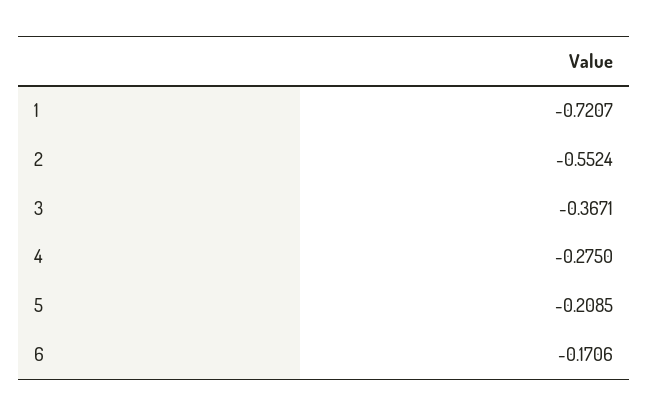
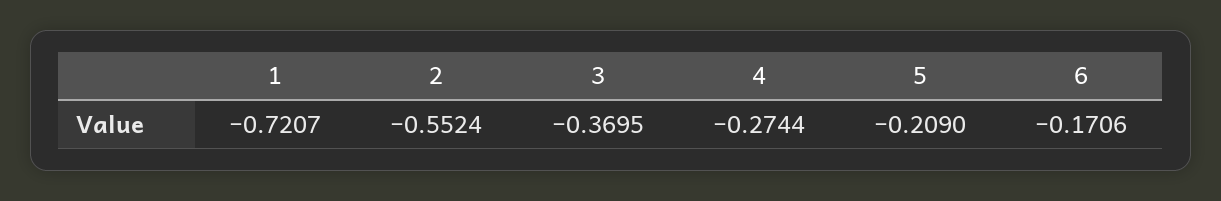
  {
    "1": -0.7207,
    "2": -0.5524,
-   "3": -0.3671,
+   "3": -0.3695,
-   "4": -0.275,
+   "4": -0.2744,
-   "5": -0.2085,
+   "5": -0.209,
    "6": -0.1706
  }

